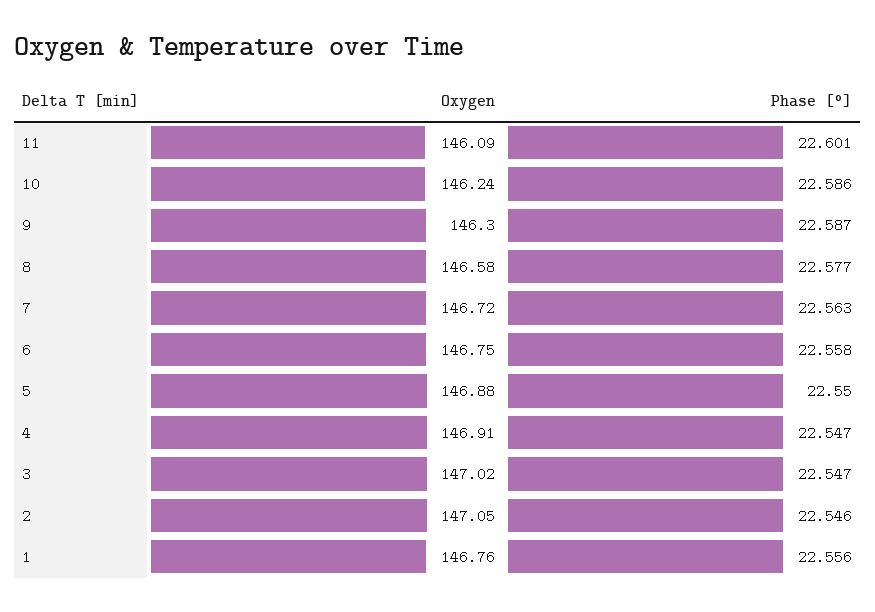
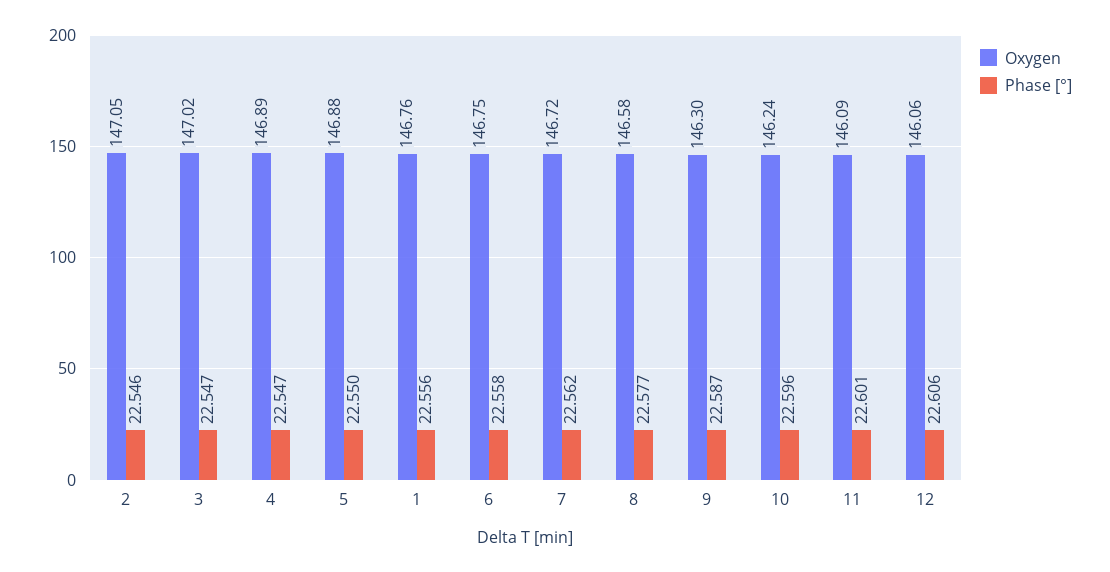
  {
    "Oxygen": {
      "11": 146.09,
      "10": 146.24,
      "9": 146.3,
      "8": 146.58,
      "7": 146.72,
      "6": 146.75,
      "5": 146.88,
-     "4": 146.91,
+     "4": 146.89,
      "3": 147.02,
      "2": 147.05,
-     "1": 146.76
+     "1": 146.76,
+     "12": 146.06
    },
    "Phase [°]": {
      "11": 22.601,
-     "10": 22.586,
+     "10": 22.596,
      "9": 22.587,
      "8": 22.577,
-     "7": 22.563,
+     "7": 22.562,
      "6": 22.558,
      "5": 22.55,
      "4": 22.547,
      "3": 22.547,
      "2": 22.546,
-     "1": 22.556
+     "1": 22.556,
+     "12": 22.606
    }
  }

